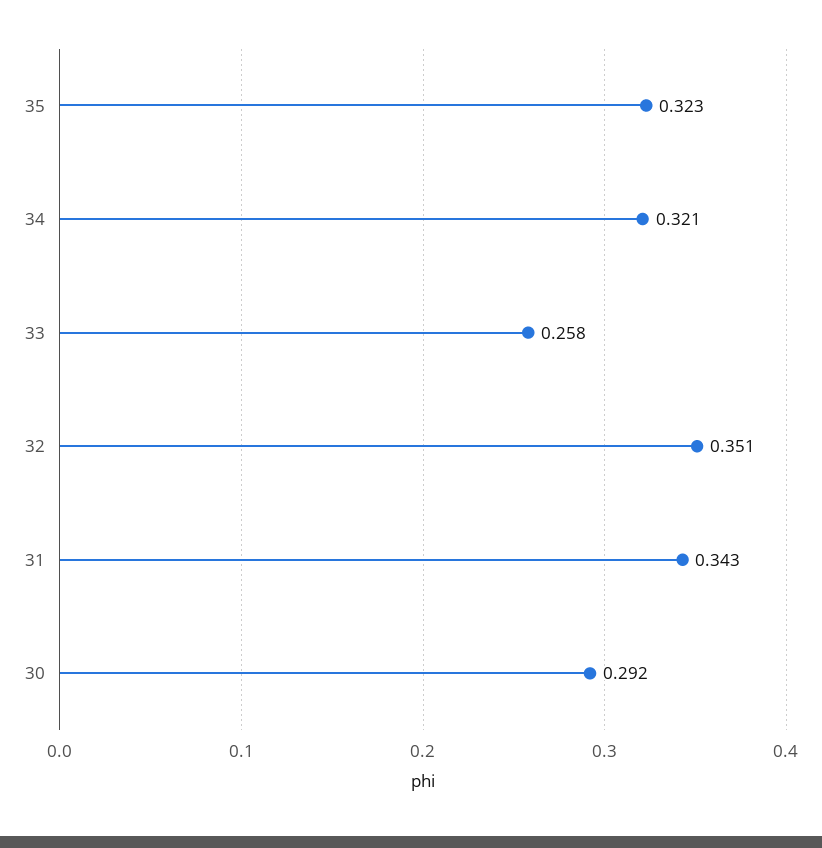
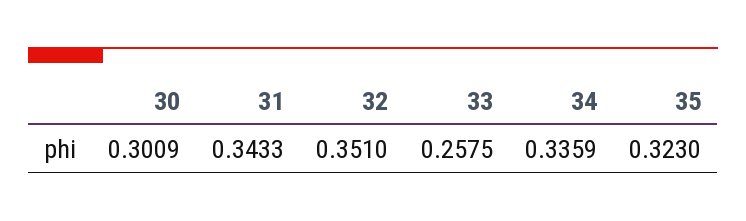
  {
    "35": 0.323,
-   "34": 0.321,
+   "34": 0.3359,
    "33": 0.2575,
    "32": 0.351,
    "31": 0.3433,
-   "30": 0.292
+   "30": 0.3009
  }

